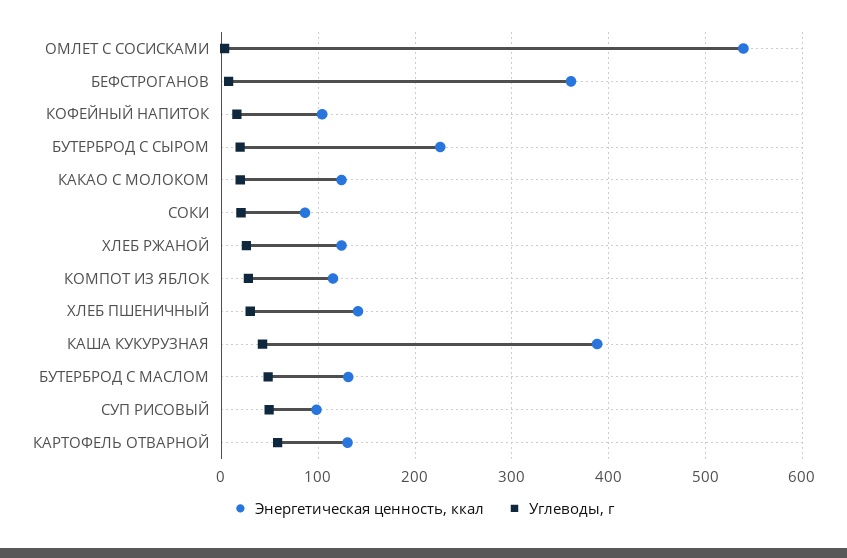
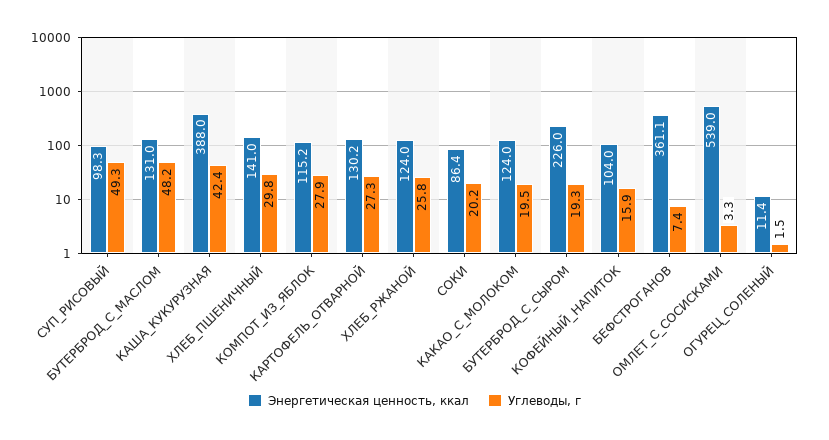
  {
    "Энергетическая ценность, ккал": {
      "ОМЛЕТ С СОСИСКАМИ": 539,
      "БЕФСТРОГАНОВ": 361.1,
      "КОФЕЙНЫЙ НАПИТОК": 104,
      "БУТЕРБРОД С СЫРОМ": 226,
      "КАКАО С МОЛОКОМ": 124,
      "СОКИ": 86.4,
      "ХЛЕБ РЖАНОЙ": 124,
      "КОМПОТ ИЗ ЯБЛОК": 115.2,
      "ХЛЕБ ПШЕНИЧНЫЙ": 141,
      "КАША КУКУРУЗНАЯ": 388,
      "БУТЕРБРОД С МАСЛОМ": 131,
      "СУП РИСОВЫЙ": 98.3,
-     "КАРТОФЕЛЬ ОТВАРНОЙ": 130.2
+     "КАРТОФЕЛЬ ОТВАРНОЙ": 130.2,
+     "ОГУРЕЦ_СОЛЕНЫЙ": 11.4
    },
    "Углеводы, г": {
      "ОМЛЕТ С СОСИСКАМИ": 3.3,
      "БЕФСТРОГАНОВ": 7.4,
      "КОФЕЙНЫЙ НАПИТОК": 15.9,
      "БУТЕРБРОД С СЫРОМ": 19.3,
      "КАКАО С МОЛОКОМ": 19.5,
      "СОКИ": 20.2,
      "ХЛЕБ РЖАНОЙ": 25.8,
      "КОМПОТ ИЗ ЯБЛОК": 27.9,
      "ХЛЕБ ПШЕНИЧНЫЙ": 29.8,
      "КАША КУКУРУЗНАЯ": 42.4,
      "БУТЕРБРОД С МАСЛОМ": 48.2,
      "СУП РИСОВЫЙ": 49.3,
-     "КАРТОФЕЛЬ ОТВАРНОЙ": 60
+     "КАРТОФЕЛЬ ОТВАРНОЙ": 27.3,
+     "ОГУРЕЦ_СОЛЕНЫЙ": 1.5
    }
  }

